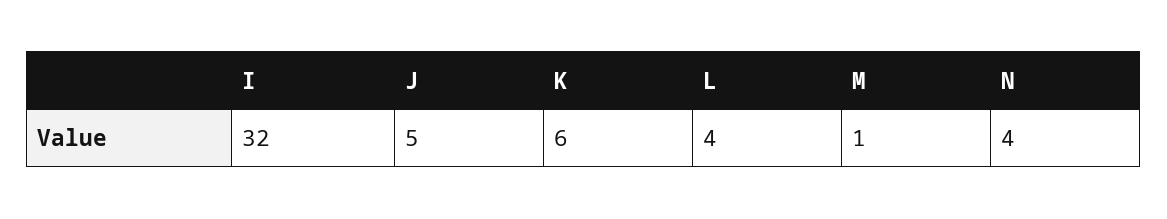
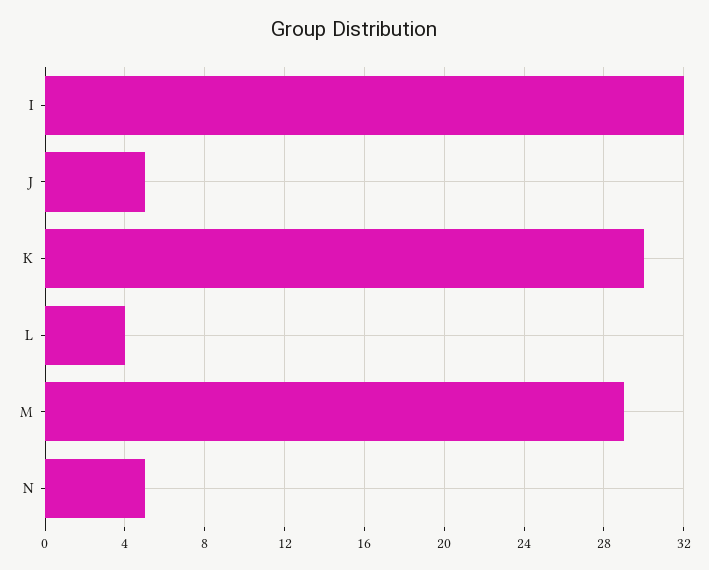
  {
    "I": 32,
    "J": 5,
-   "K": 6,
+   "K": 30,
    "L": 4,
-   "M": 1,
+   "M": 29,
-   "N": 4
+   "N": 5
  }

